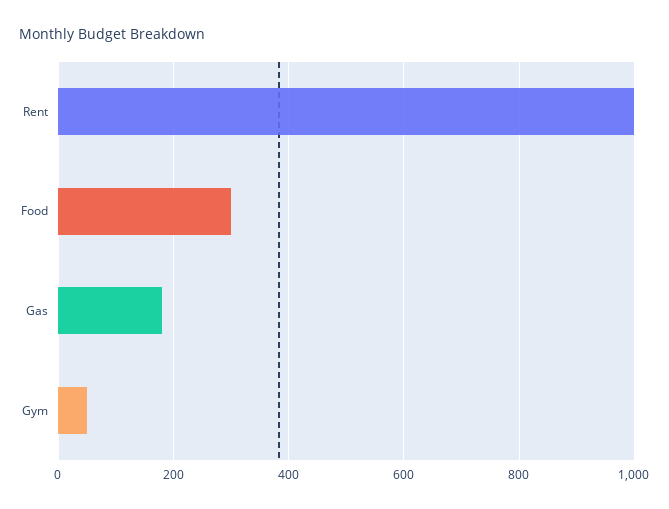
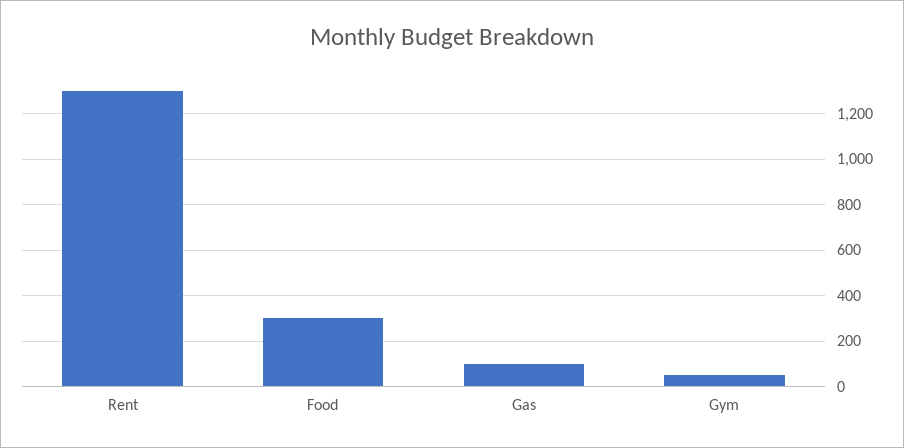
  {
-   "Rent": 1000,
+   "Rent": 1300,
    "Food": 300,
-   "Gas": 180,
+   "Gas": 100,
    "Gym": 60
  }

